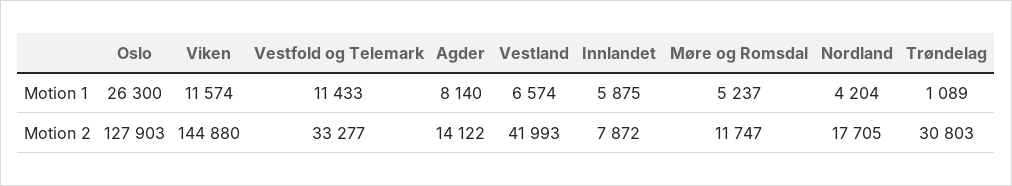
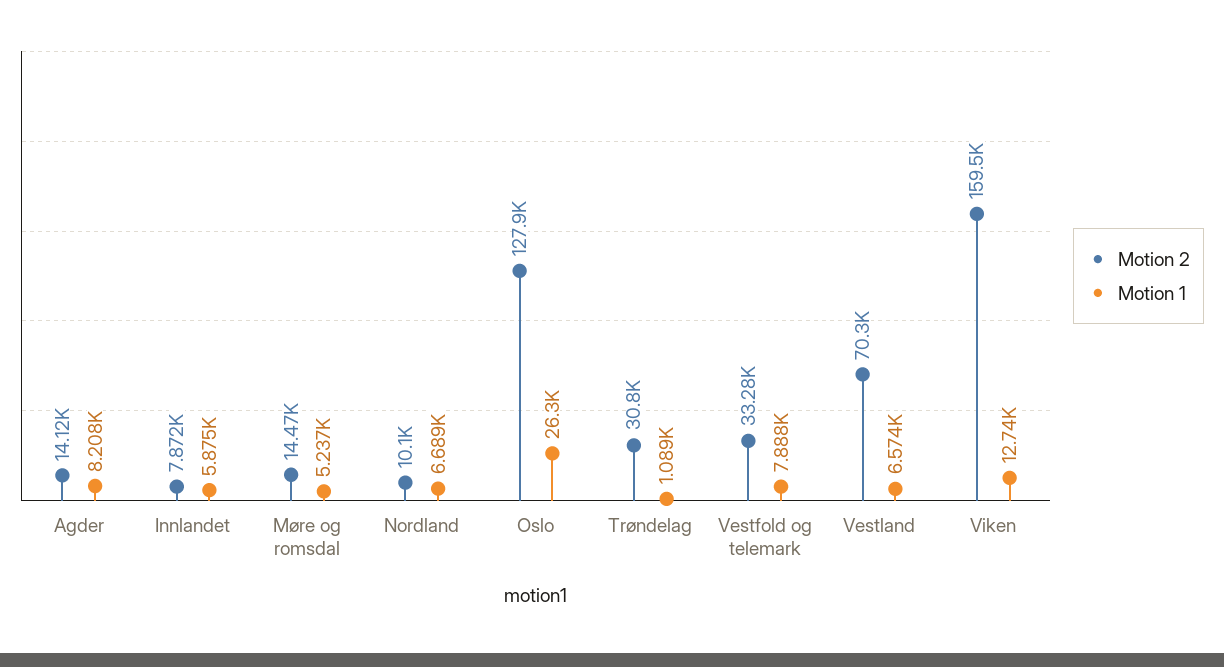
  {
    "Motion 1": {
      "Oslo": 26300,
-     "Viken": 11574,
+     "Viken": 12740,
-     "Vestfold og Telemark": 11433,
+     "Vestfold og Telemark": 7888,
-     "Agder": 8140,
+     "Agder": 8208,
      "Vestland": 6574,
      "Innlandet": 5875,
      "Møre og Romsdal": 5237,
-     "Nordland": 4204,
+     "Nordland": 6689,
      "Trøndelag": 1089
    },
    "Motion 2": {
      "Oslo": 127903,
-     "Viken": 144880,
+     "Viken": 159500,
      "Vestfold og Telemark": 33277,
      "Agder": 14122,
-     "Vestland": 41993,
+     "Vestland": 70300,
      "Innlandet": 7872,
-     "Møre og Romsdal": 11747,
+     "Møre og Romsdal": 14470,
-     "Nordland": 17705,
+     "Nordland": 10100,
      "Trøndelag": 30803
    }
  }

